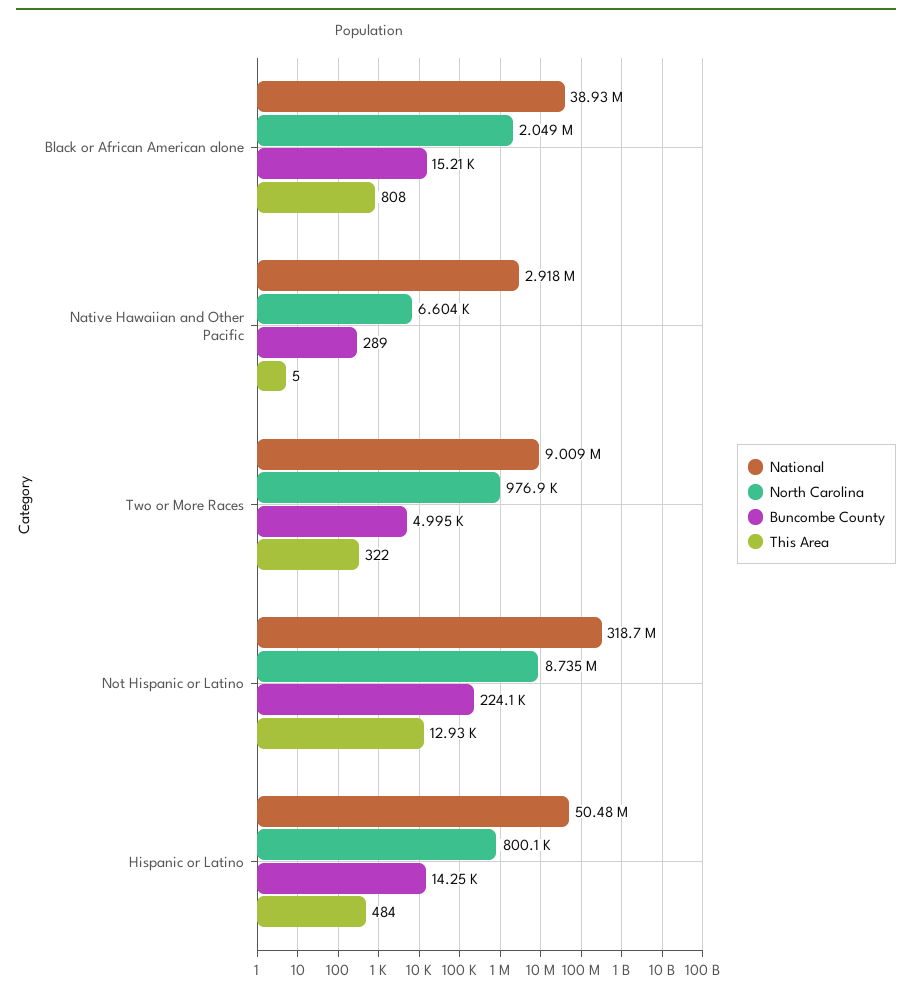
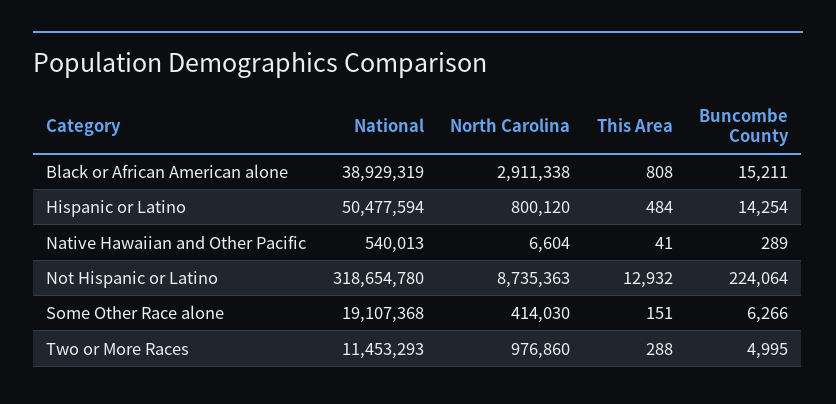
  {
    "National": {
      "Black or African American alone": 38929319,
-     "Native Hawaiian and Other Pacific": 2918000,
+     "Native Hawaiian and Other Pacific": 540013,
-     "Two or More Races": 9009000,
+     "Two or More Races": 11453293,
      "Not Hispanic or Latino": 318654780,
-     "Hispanic or Latino": 50477594
+     "Hispanic or Latino": 50477594,
+     "Some Other Race alone": 19107368
    },
    "North Carolina": {
-     "Black or African American alone": 2049000,
+     "Black or African American alone": 2911338,
      "Native Hawaiian and Other Pacific": 6604,
      "Two or More Races": 976860,
      "Not Hispanic or Latino": 8735363,
-     "Hispanic or Latino": 800120
+     "Hispanic or Latino": 800120,
+     "Some Other Race alone": 414030
    },
    "Buncombe County": {
      "Black or African American alone": 15211,
      "Native Hawaiian and Other Pacific": 289,
      "Two or More Races": 4995,
      "Not Hispanic or Latino": 224064,
-     "Hispanic or Latino": 14254
+     "Hispanic or Latino": 14254,
+     "Some Other Race alone": 6266
    },
    "This Area": {
      "Black or African American alone": 808,
-     "Native Hawaiian and Other Pacific": 5,
+     "Native Hawaiian and Other Pacific": 41,
-     "Two or More Races": 322,
+     "Two or More Races": 288,
      "Not Hispanic or Latino": 12932,
-     "Hispanic or Latino": 484
+     "Hispanic or Latino": 484,
+     "Some Other Race alone": 151
    }
  }

